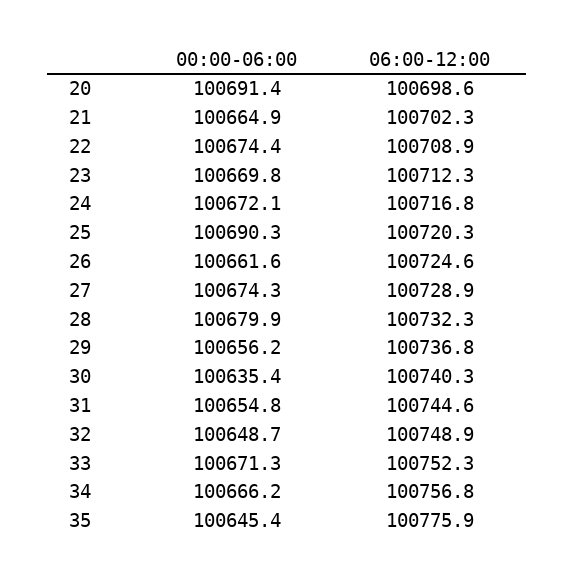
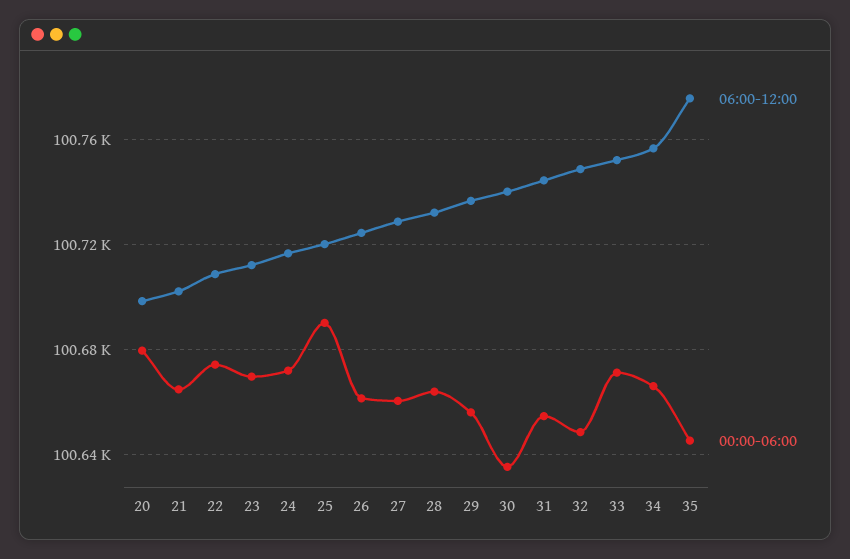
  {
    "00:00-06:00": {
-     "20": 100691.4,
+     "20": 100680,
      "21": 100664.9,
      "22": 100674.4,
      "23": 100669.8,
      "24": 100672.1,
      "25": 100690.3,
      "26": 100661.6,
-     "27": 100674.3,
+     "27": 100660,
-     "28": 100679.9,
+     "28": 100665,
      "29": 100656.2,
      "30": 100635.4,
      "31": 100654.8,
      "32": 100648.7,
      "33": 100671.3,
      "34": 100666.2,
      "35": 100645.4
    },
    "06:00-12:00": {
      "20": 100698.6,
      "21": 100702.3,
      "22": 100708.9,
      "23": 100712.3,
      "24": 100716.8,
      "25": 100720.3,
      "26": 100724.6,
      "27": 100728.9,
      "28": 100732.3,
      "29": 100736.8,
      "30": 100740.3,
      "31": 100744.6,
      "32": 100748.9,
      "33": 100752.3,
      "34": 100756.8,
      "35": 100775.9
    }
  }

